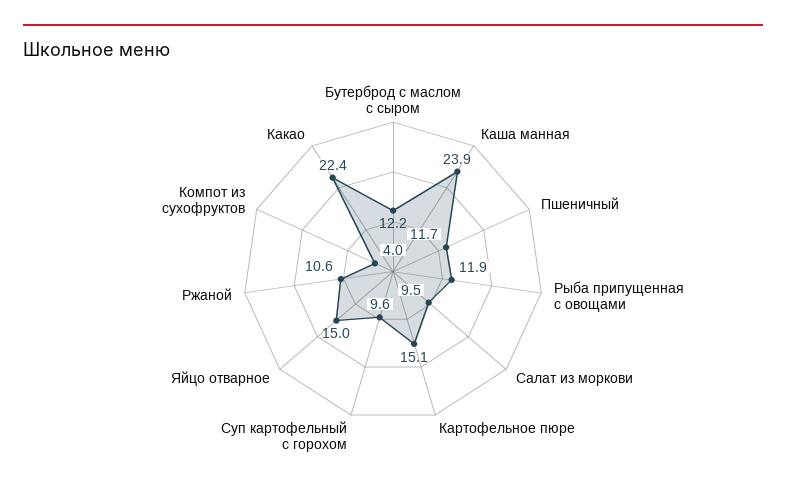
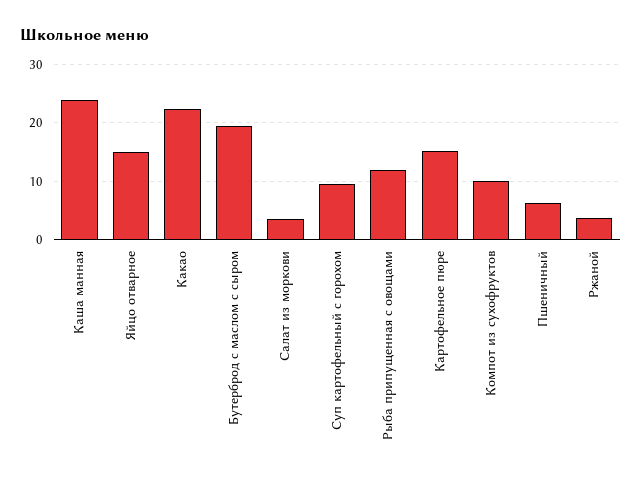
  {
-   "Бутерброд с маслом с сыром": 12.2,
+   "Бутерброд с маслом с сыром": 20,
    "Каша манная": 23.9,
-   "Пшеничный": 11.7,
+   "Пшеничный": 6,
    "Рыба припущенная с овощами": 11.9,
-   "Салат из моркови": 9.5,
+   "Салат из моркови": 4,
    "Картофельное пюре": 15.1,
    "Суп картофельный с горохом": 9.6,
    "Яйцо отварное": 15,
-   "Ржаной": 10.6,
+   "Ржаной": 4,
-   "Компот из сухофруктов": 4,
+   "Компот из сухофруктов": 10,
    "Какао": 22.4
  }

